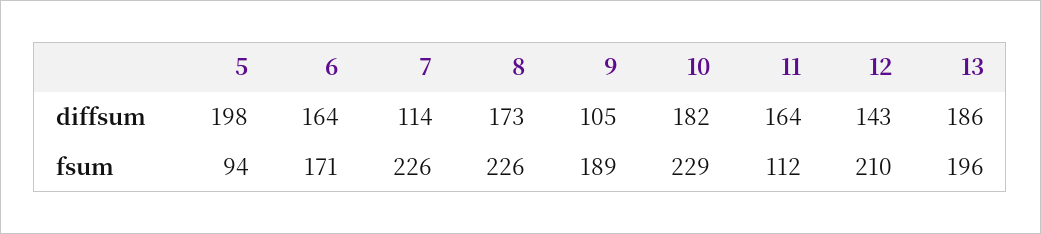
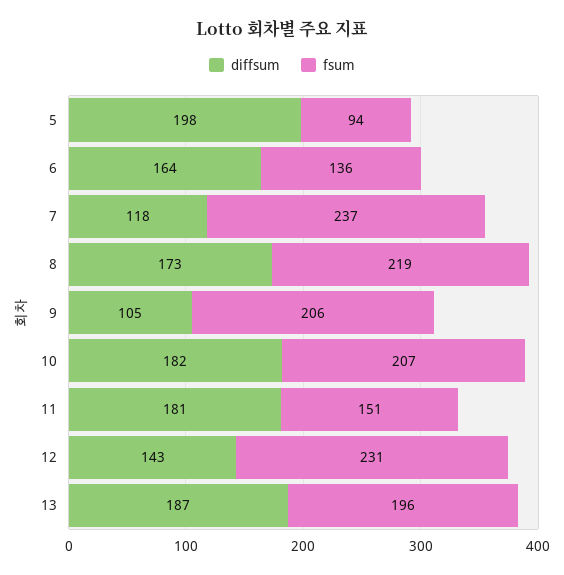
  {
    "diffsum": {
      "5": 198,
      "6": 164,
-     "7": 114,
+     "7": 118,
      "8": 173,
      "9": 105,
      "10": 182,
-     "11": 164,
+     "11": 181,
      "12": 143,
-     "13": 186
+     "13": 187
    },
    "fsum": {
      "5": 94,
-     "6": 171,
+     "6": 136,
-     "7": 226,
+     "7": 237,
-     "8": 226,
+     "8": 219,
-     "9": 189,
+     "9": 206,
-     "10": 229,
+     "10": 207,
-     "11": 112,
+     "11": 151,
-     "12": 210,
+     "12": 231,
      "13": 196
    }
  }

